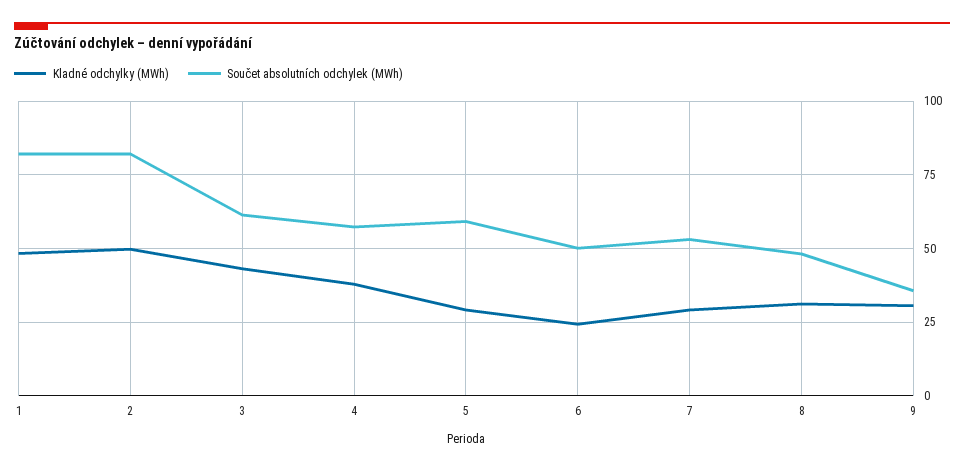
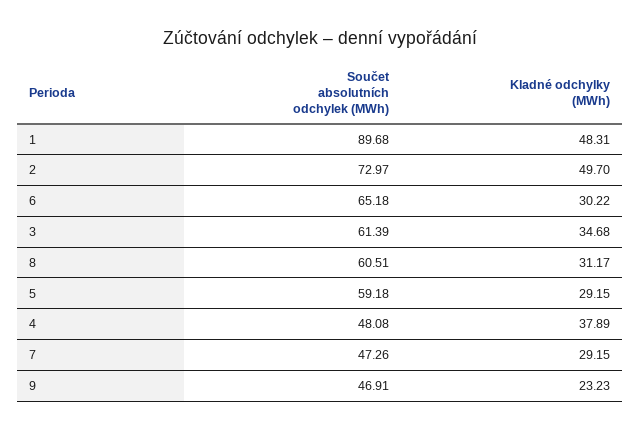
  {
    "Kladné odchylky (MWh)": {
      "1": 48.31,
      "2": 49.7,
-     "3": 42.5,
+     "3": 34.68,
      "4": 37.89,
      "5": 29.15,
-     "6": 25,
+     "6": 30.22,
      "7": 29.15,
      "8": 31.17,
-     "9": 30
+     "9": 23.23
    },
    "Součet absolutních odchylek (MWh)": {
-     "1": 82.5,
+     "1": 89.68,
-     "2": 82.5,
+     "2": 72.97,
      "3": 61.39,
-     "4": 57.5,
+     "4": 48.08,
      "5": 59.18,
-     "6": 50,
+     "6": 65.18,
-     "7": 52.5,
+     "7": 47.26,
-     "8": 47.5,
+     "8": 60.51,
-     "9": 35
+     "9": 46.91
    }
  }

